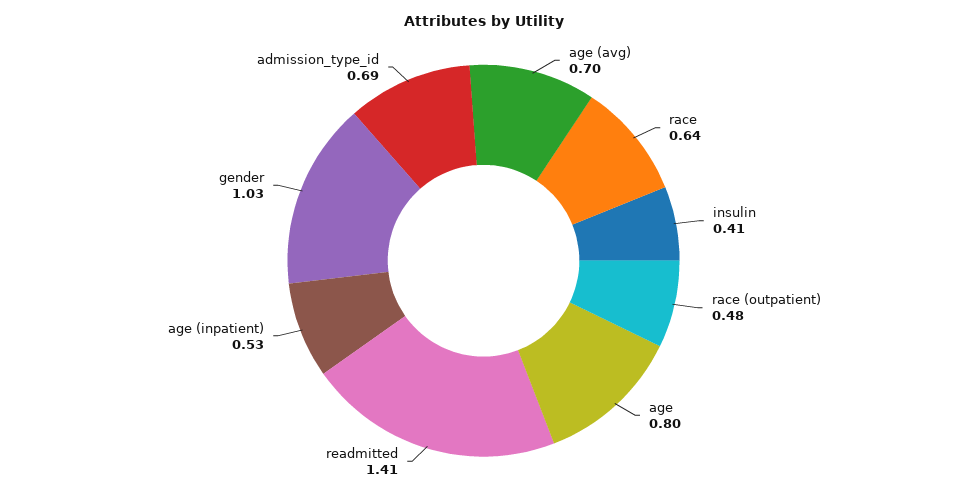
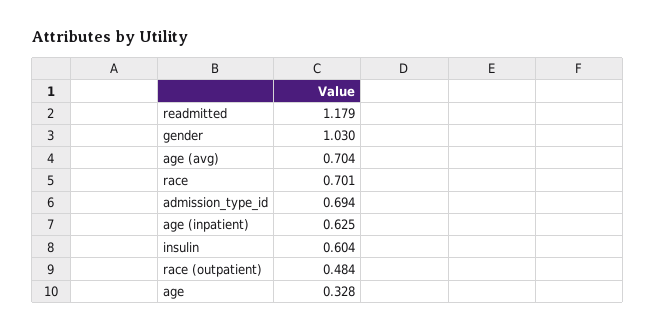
  {
    "age (avg)": 0.704,
-   "race": 0.64,
+   "race": 0.701,
-   "insulin": 0.41,
+   "insulin": 0.604,
    "race (outpatient)": 0.484,
-   "age": 0.8,
+   "age": 0.328,
-   "readmitted": 1.41,
+   "readmitted": 1.179,
-   "age (inpatient)": 0.53,
+   "age (inpatient)": 0.625,
    "gender": 1.03,
    "admission_type_id": 0.694
  }

